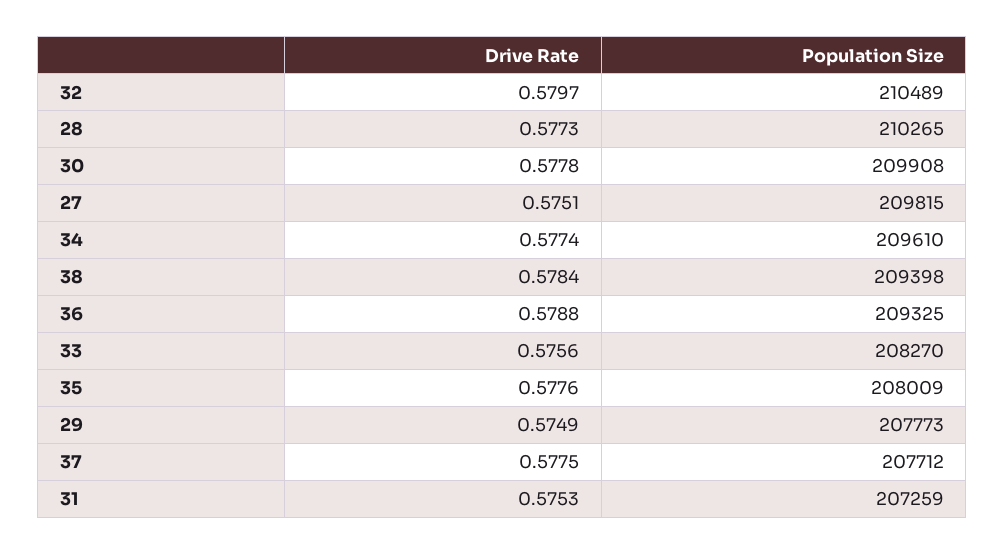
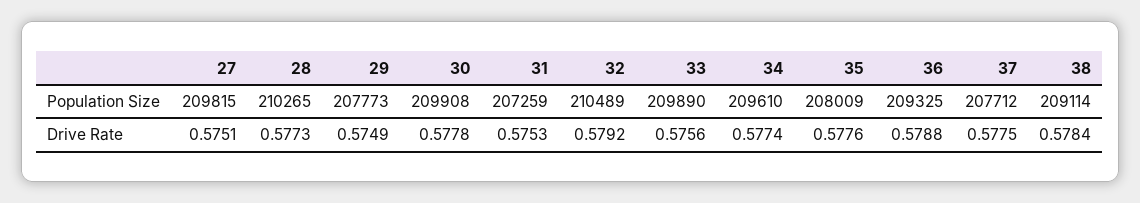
  {
    "Drive Rate": {
-     "32": 0.5797,
+     "32": 0.5792,
      "28": 0.5773,
      "30": 0.5778,
      "27": 0.5751,
      "34": 0.5774,
      "38": 0.5784,
      "36": 0.5788,
      "33": 0.5756,
      "35": 0.5776,
      "29": 0.5749,
      "37": 0.5775,
      "31": 0.5753
    },
    "Population Size": {
      "32": 210489,
      "28": 210265,
      "30": 209908,
      "27": 209815,
      "34": 209610,
-     "38": 209398,
+     "38": 209114,
      "36": 209325,
-     "33": 208270,
+     "33": 209890,
      "35": 208009,
      "29": 207773,
      "37": 207712,
      "31": 207259
    }
  }

